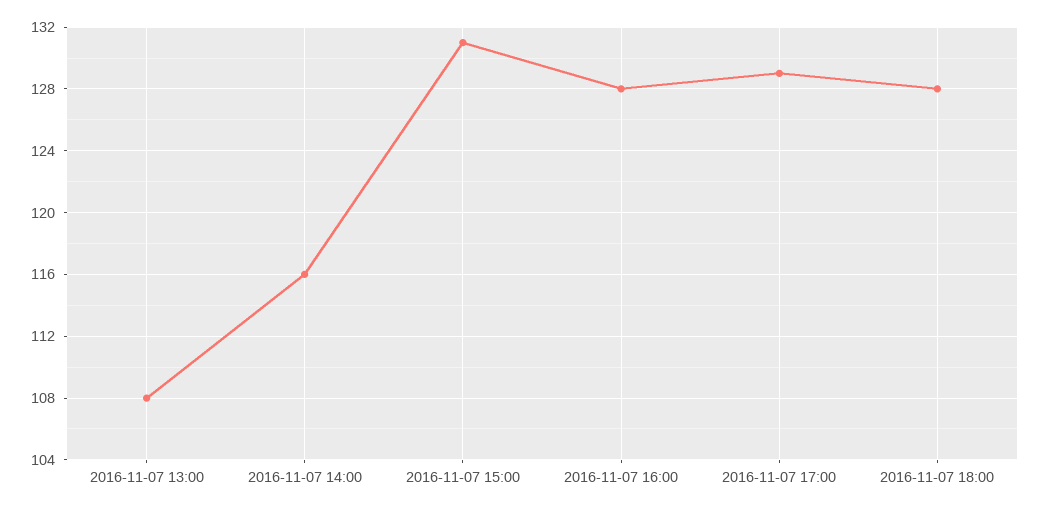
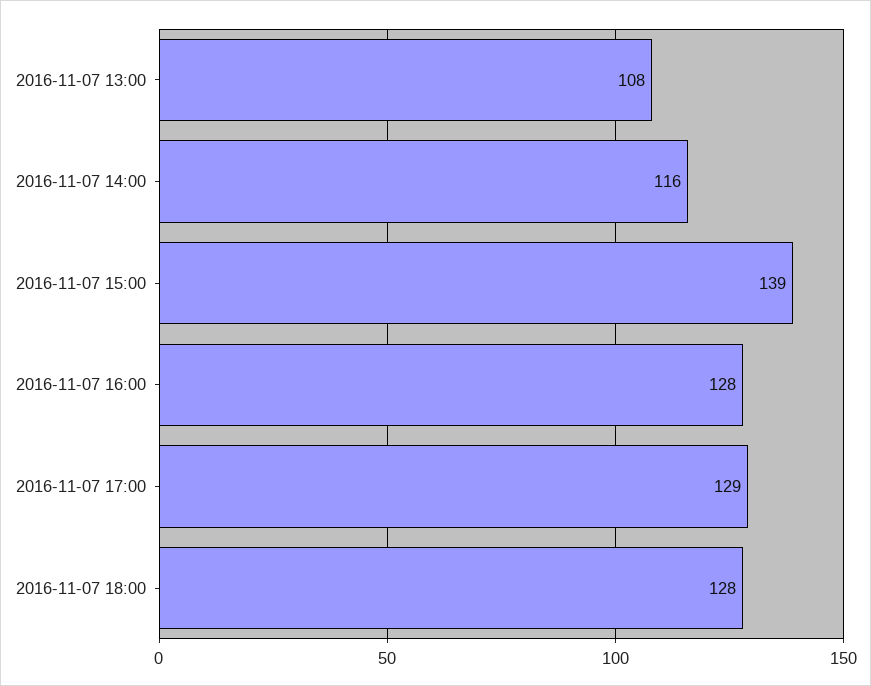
  {
    "2016-11-07 13:00": 108,
    "2016-11-07 14:00": 116,
-   "2016-11-07 15:00": 131,
+   "2016-11-07 15:00": 139,
    "2016-11-07 16:00": 128,
    "2016-11-07 17:00": 129,
    "2016-11-07 18:00": 128
  }

